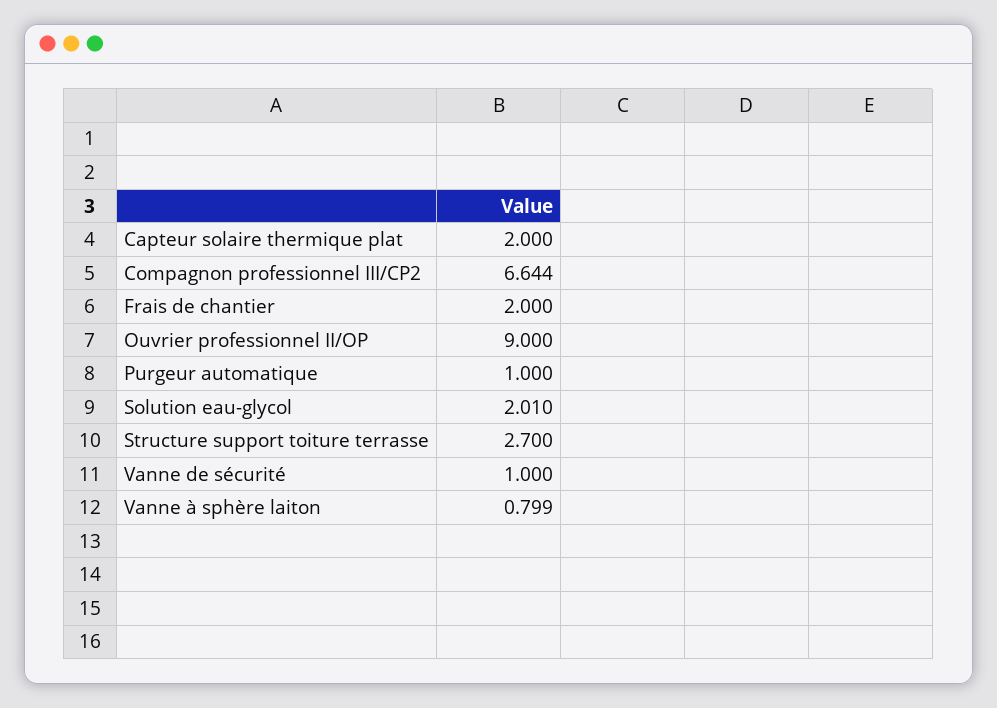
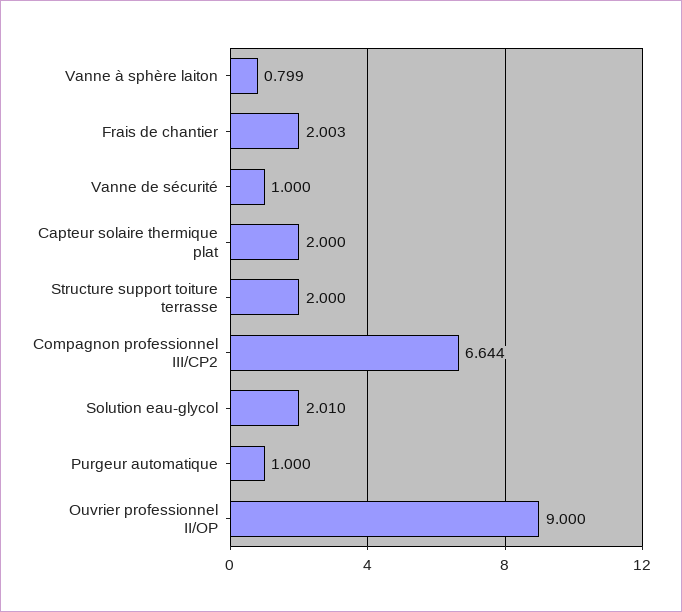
  {
    "Capteur solaire thermique plat": 2,
    "Compagnon professionnel III/CP2": 6.644,
-   "Frais de chantier": 2,
+   "Frais de chantier": 2.003,
    "Ouvrier professionnel II/OP": 9,
    "Purgeur automatique": 1,
    "Solution eau-glycol": 2.01,
-   "Structure support toiture terrasse": 2.7,
+   "Structure support toiture terrasse": 2,
    "Vanne de sécurité": 1,
    "Vanne à sphère laiton": 0.799
  }

